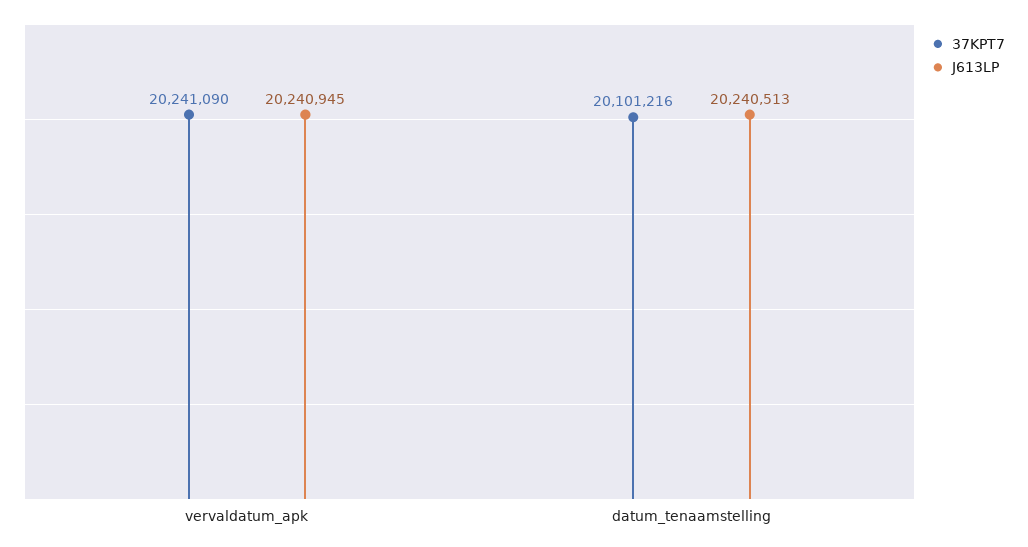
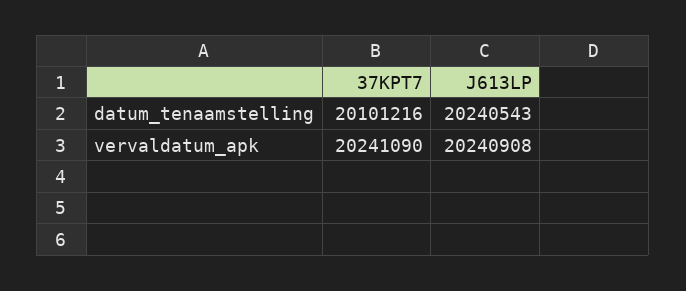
  {
    "37KPT7": {
      "vervaldatum_apk": 20241090,
      "datum_tenaamstelling": 20101216
    },
    "J613LP": {
-     "vervaldatum_apk": 20240945,
+     "vervaldatum_apk": 20240908,
-     "datum_tenaamstelling": 20240513
+     "datum_tenaamstelling": 20240543
    }
  }

